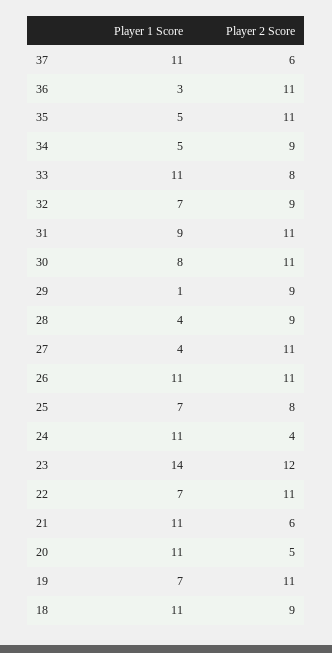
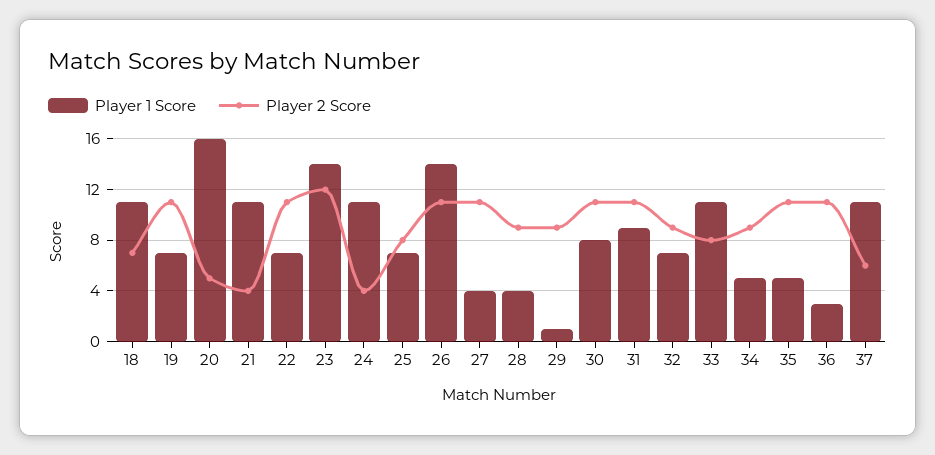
  {
    "Player 1 Score": {
      "37": 11,
      "36": 3,
      "35": 5,
      "34": 5,
      "33": 11,
      "32": 7,
      "31": 9,
      "30": 8,
      "29": 1,
      "28": 4,
      "27": 4,
-     "26": 11,
+     "26": 14,
      "25": 7,
      "24": 11,
      "23": 14,
      "22": 7,
      "21": 11,
-     "20": 11,
+     "20": 16,
      "19": 7,
      "18": 11
    },
    "Player 2 Score": {
      "37": 6,
      "36": 11,
      "35": 11,
      "34": 9,
      "33": 8,
      "32": 9,
      "31": 11,
      "30": 11,
      "29": 9,
      "28": 9,
      "27": 11,
      "26": 11,
      "25": 8,
      "24": 4,
      "23": 12,
      "22": 11,
-     "21": 6,
+     "21": 4,
      "20": 5,
      "19": 11,
-     "18": 9
+     "18": 7
    }
  }

